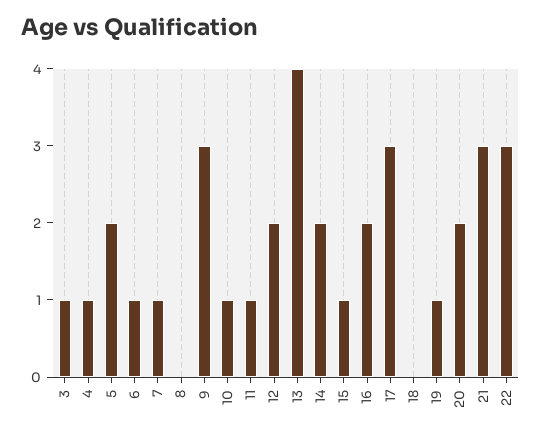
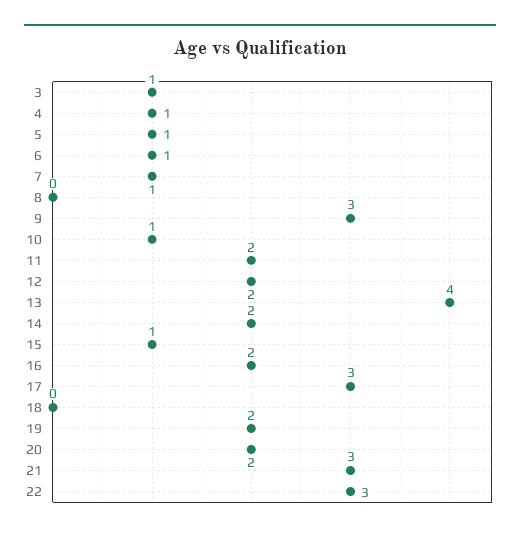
  {
    "3": 1,
    "4": 1,
-   "5": 2,
+   "5": 1,
    "6": 1,
    "7": 1,
    "8": 0,
    "9": 3,
    "10": 1,
-   "11": 1,
+   "11": 2,
    "12": 2,
    "13": 4,
    "14": 2,
    "15": 1,
    "16": 2,
    "17": 3,
    "18": 0,
-   "19": 1,
+   "19": 2,
    "20": 2,
    "21": 3,
    "22": 3
  }

